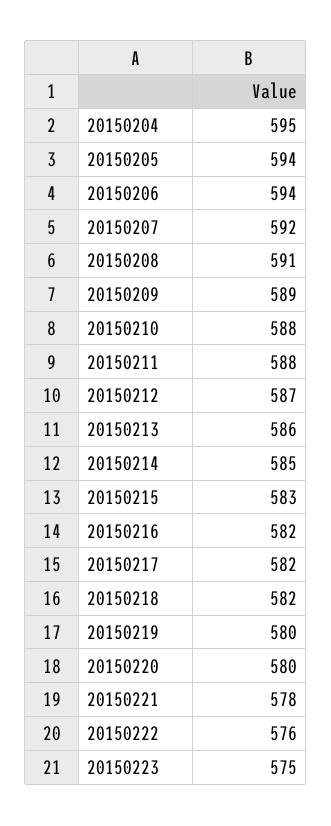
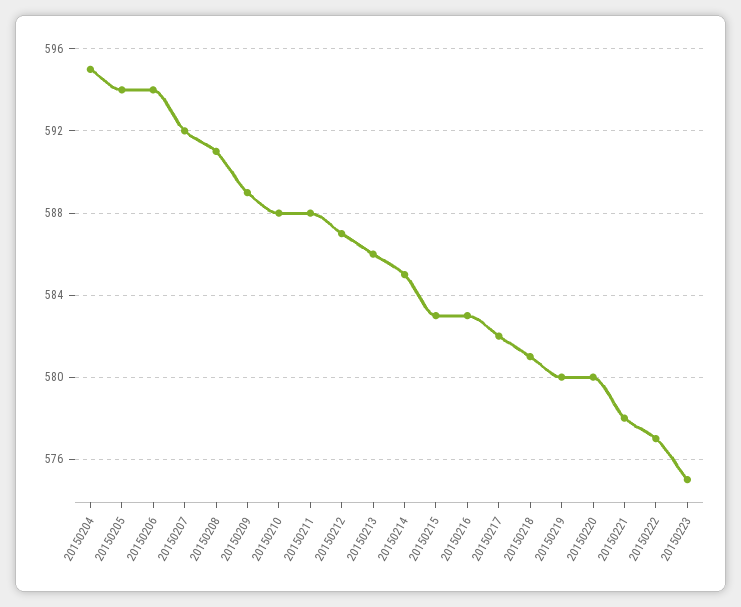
  {
    "20150204": 595,
    "20150205": 594,
    "20150206": 594,
    "20150207": 592,
    "20150208": 591,
    "20150209": 589,
    "20150210": 588,
    "20150211": 588,
    "20150212": 587,
    "20150213": 586,
    "20150214": 585,
    "20150215": 583,
-   "20150216": 582,
+   "20150216": 583,
    "20150217": 582,
-   "20150218": 582,
+   "20150218": 581,
    "20150219": 580,
    "20150220": 580,
    "20150221": 578,
-   "20150222": 576,
+   "20150222": 577,
    "20150223": 575
  }

